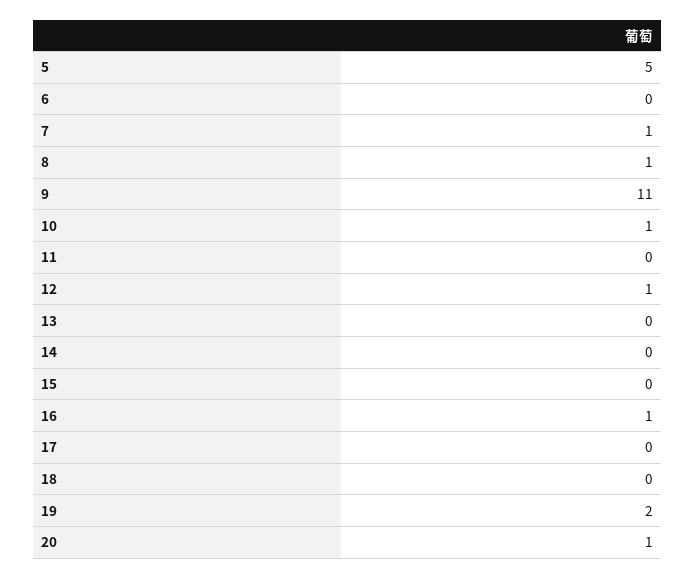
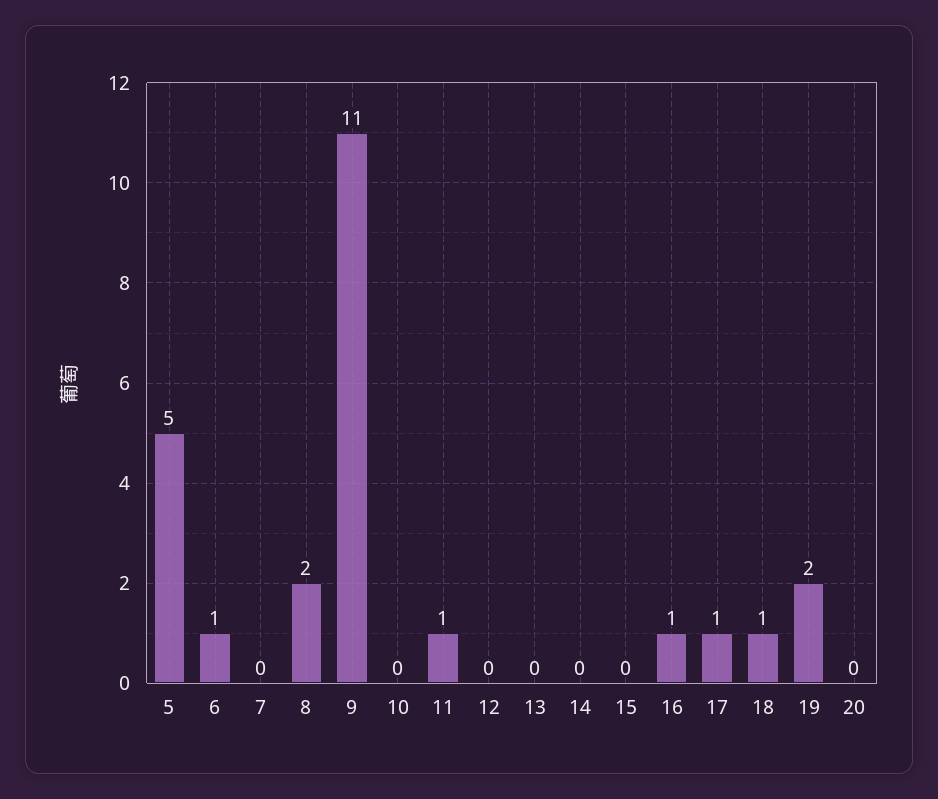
  {
    "5": 5,
-   "6": 0,
+   "6": 1,
-   "7": 1,
+   "7": 0,
-   "8": 1,
+   "8": 2,
    "9": 11,
-   "10": 1,
+   "10": 0,
-   "11": 0,
+   "11": 1,
-   "12": 1,
+   "12": 0,
    "13": 0,
    "14": 0,
    "15": 0,
    "16": 1,
-   "17": 0,
+   "17": 1,
-   "18": 0,
+   "18": 1,
    "19": 2,
-   "20": 1
+   "20": 0
  }

